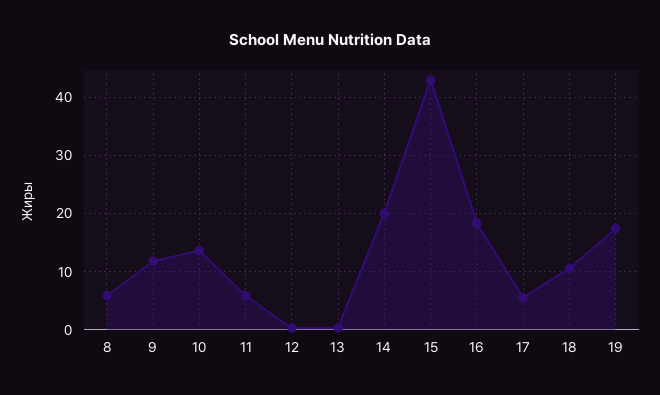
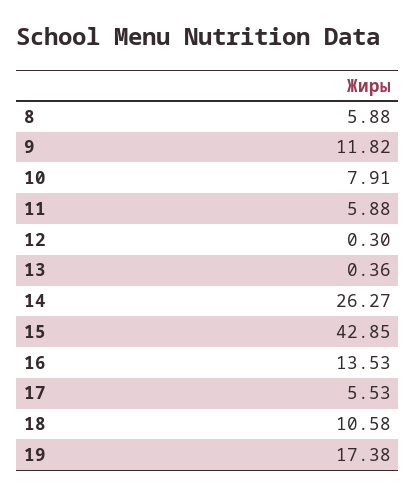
  {
    "8": 5.88,
    "9": 11.82,
-   "10": 14,
+   "10": 7.91,
    "11": 5.88,
    "12": 0.3,
    "13": 0.36,
-   "14": 20,
+   "14": 26.27,
    "15": 42.85,
-   "16": 18,
+   "16": 13.53,
    "17": 5.53,
    "18": 10.58,
    "19": 17.38
  }

